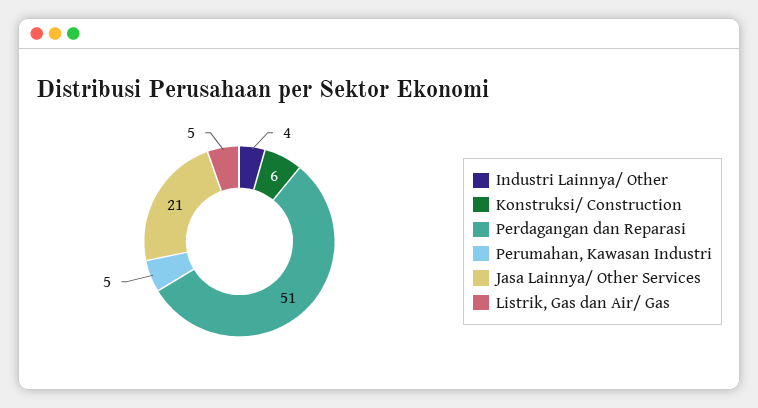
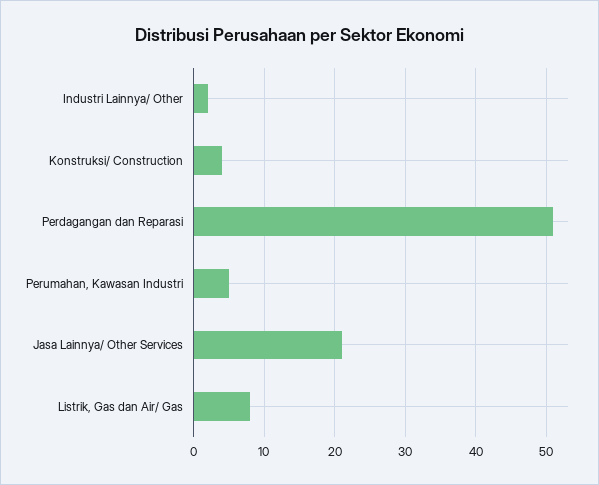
  {
-   "Industri Lainnya/ Other": 4,
+   "Industri Lainnya/ Other": 2,
-   "Konstruksi/ Construction": 6,
+   "Konstruksi/ Construction": 4,
    "Perdagangan dan Reparasi": 51,
    "Perumahan, Kawasan Industri": 5,
    "Jasa Lainnya/ Other Services": 21,
-   "Listrik, Gas dan Air/ Gas": 5
+   "Listrik, Gas dan Air/ Gas": 8
  }

